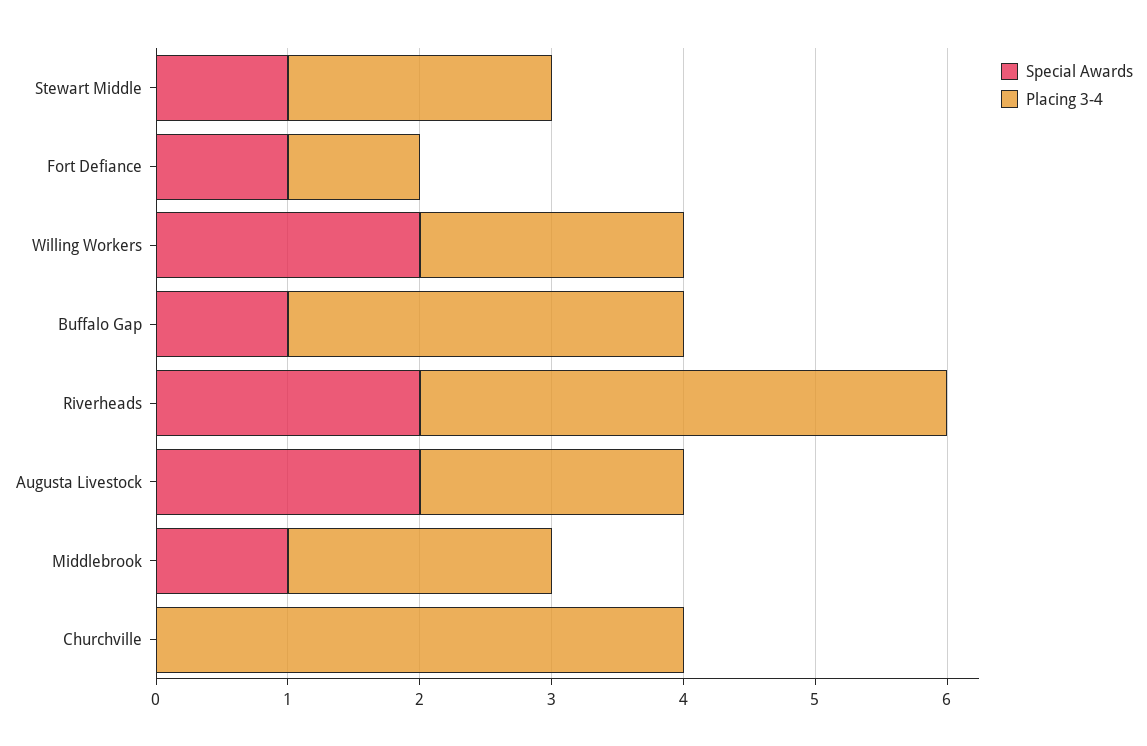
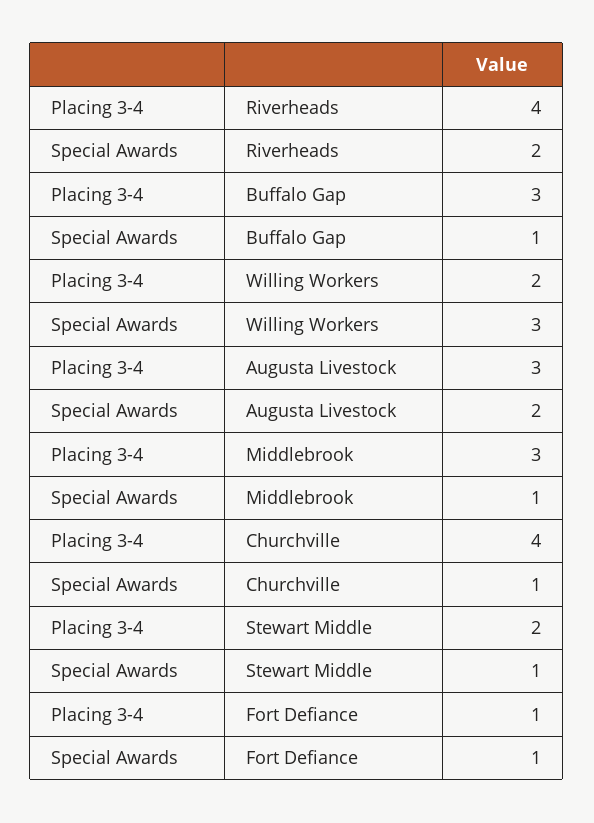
  {
    "Special Awards": {
      "Stewart Middle": 1,
      "Fort Defiance": 1,
-     "Willing Workers": 2,
+     "Willing Workers": 3,
      "Buffalo Gap": 1,
      "Riverheads": 2,
      "Augusta Livestock": 2,
      "Middlebrook": 1,
-     "Churchville": 0
+     "Churchville": 1
    },
    "Placing 3-4": {
      "Stewart Middle": 2,
      "Fort Defiance": 1,
      "Willing Workers": 2,
      "Buffalo Gap": 3,
      "Riverheads": 4,
-     "Augusta Livestock": 2,
+     "Augusta Livestock": 3,
-     "Middlebrook": 2,
+     "Middlebrook": 3,
      "Churchville": 4
    }
  }

